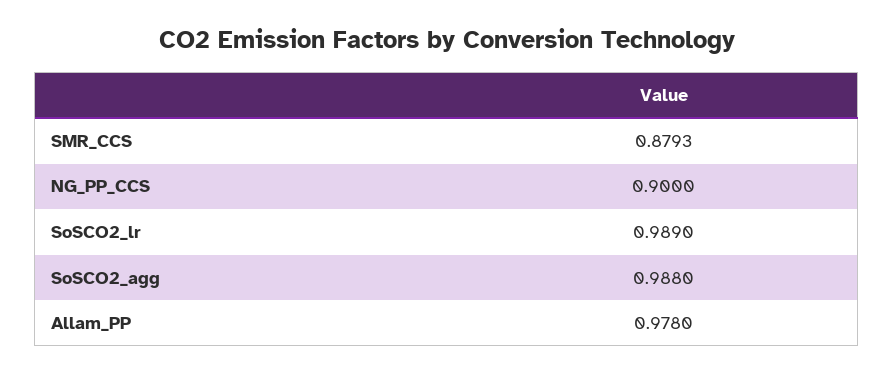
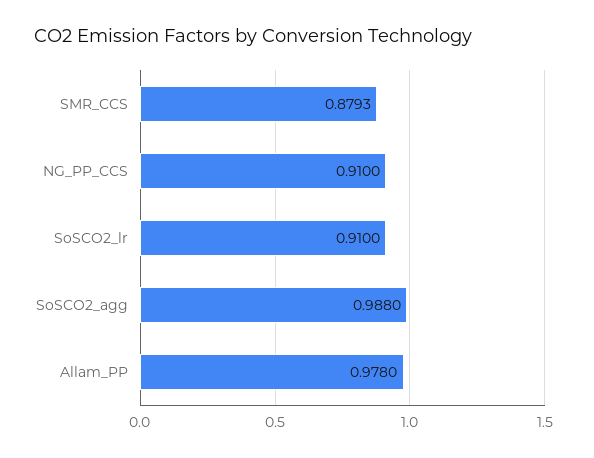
  {
    "SMR_CCS": 0.8793,
-   "NG_PP_CCS": 0.9,
+   "NG_PP_CCS": 0.91,
-   "SoSCO2_lr": 0.989,
+   "SoSCO2_lr": 0.91,
    "SoSCO2_agg": 0.988,
    "Allam_PP": 0.978
  }

